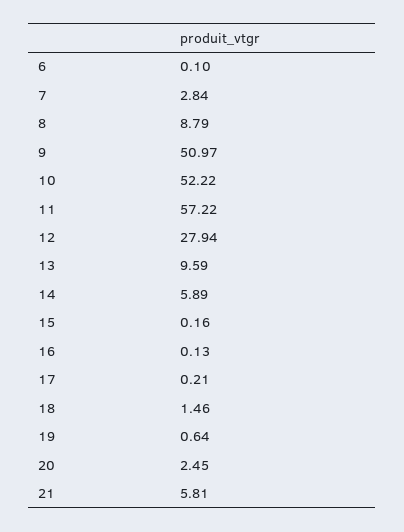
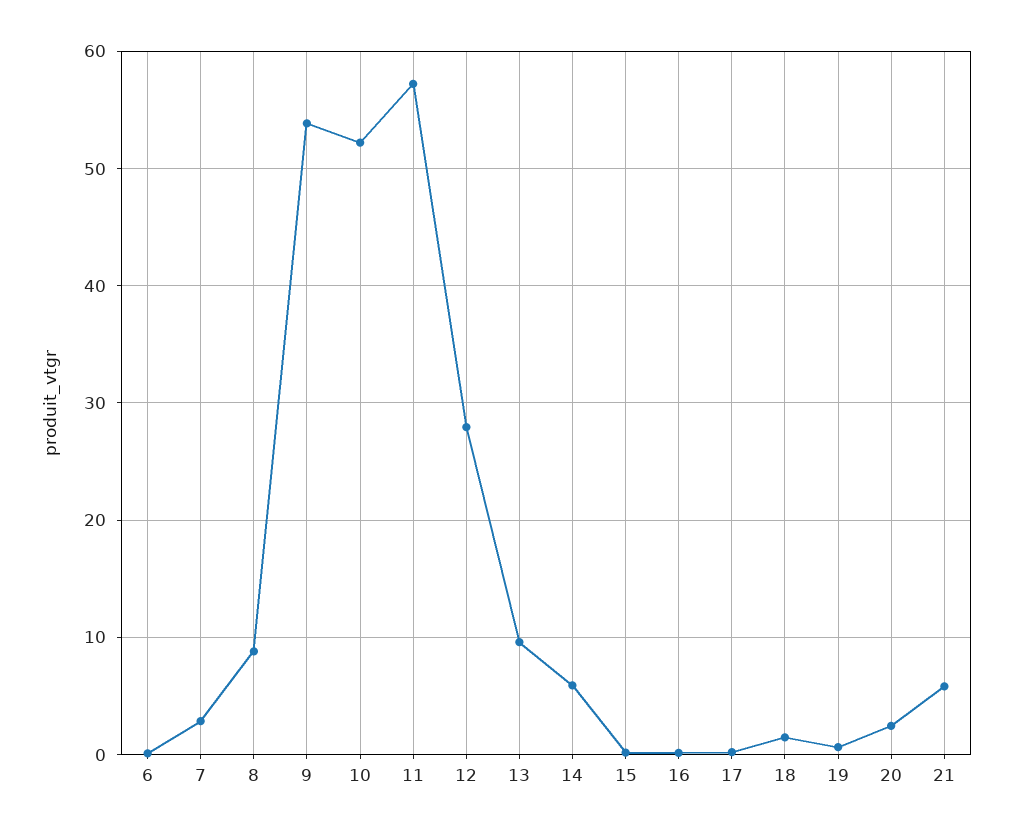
  {
    "6": 0.1,
    "7": 2.84,
    "8": 8.79,
-   "9": 50.97,
+   "9": 54,
    "10": 52.22,
    "11": 57.22,
    "12": 27.94,
    "13": 9.59,
    "14": 5.89,
    "15": 0.16,
    "16": 0.13,
    "17": 0.21,
    "18": 1.46,
    "19": 0.64,
    "20": 2.45,
    "21": 5.81
  }

